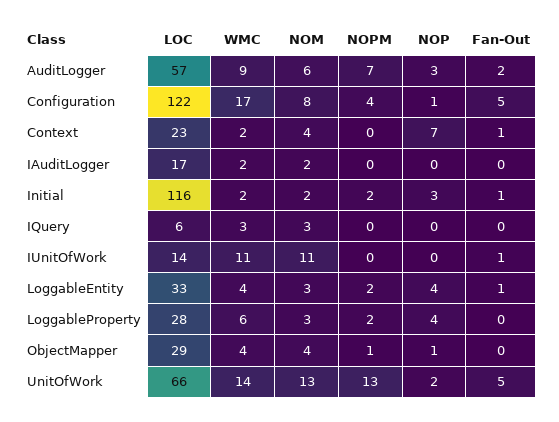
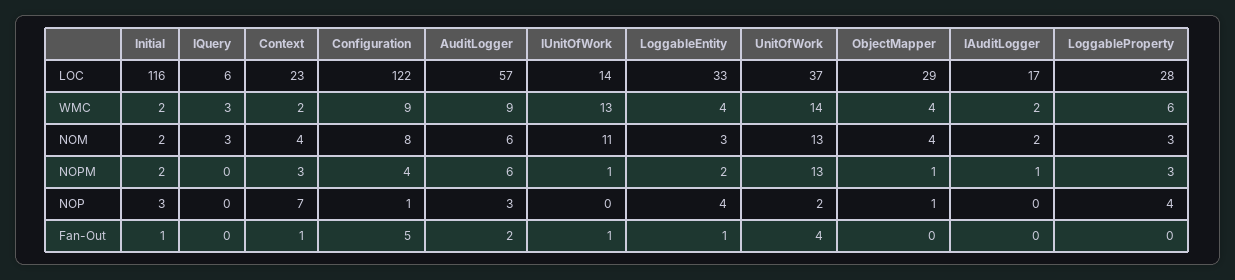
  {
    "LOC": {
      "AuditLogger": 57,
      "Configuration": 122,
      "Context": 23,
      "IAuditLogger": 17,
      "Initial": 116,
      "IQuery": 6,
      "IUnitOfWork": 14,
      "LoggableEntity": 33,
      "LoggableProperty": 28,
      "ObjectMapper": 29,
-     "UnitOfWork": 66
+     "UnitOfWork": 37
    },
    "WMC": {
      "AuditLogger": 9,
-     "Configuration": 17,
+     "Configuration": 9,
      "Context": 2,
      "IAuditLogger": 2,
      "Initial": 2,
      "IQuery": 3,
-     "IUnitOfWork": 11,
+     "IUnitOfWork": 13,
      "LoggableEntity": 4,
      "LoggableProperty": 6,
      "ObjectMapper": 4,
      "UnitOfWork": 14
    },
    "NOM": {
      "AuditLogger": 6,
      "Configuration": 8,
      "Context": 4,
      "IAuditLogger": 2,
      "Initial": 2,
      "IQuery": 3,
      "IUnitOfWork": 11,
      "LoggableEntity": 3,
      "LoggableProperty": 3,
      "ObjectMapper": 4,
      "UnitOfWork": 13
    },
    "NOPM": {
-     "AuditLogger": 7,
+     "AuditLogger": 6,
      "Configuration": 4,
-     "Context": 0,
+     "Context": 3,
-     "IAuditLogger": 0,
+     "IAuditLogger": 1,
      "Initial": 2,
      "IQuery": 0,
-     "IUnitOfWork": 0,
+     "IUnitOfWork": 1,
      "LoggableEntity": 2,
-     "LoggableProperty": 2,
+     "LoggableProperty": 3,
      "ObjectMapper": 1,
      "UnitOfWork": 13
    },
    "NOP": {
      "AuditLogger": 3,
      "Configuration": 1,
      "Context": 7,
      "IAuditLogger": 0,
      "Initial": 3,
      "IQuery": 0,
      "IUnitOfWork": 0,
      "LoggableEntity": 4,
      "LoggableProperty": 4,
      "ObjectMapper": 1,
      "UnitOfWork": 2
    },
    "Fan-Out": {
      "AuditLogger": 2,
      "Configuration": 5,
      "Context": 1,
      "IAuditLogger": 0,
      "Initial": 1,
      "IQuery": 0,
      "IUnitOfWork": 1,
      "LoggableEntity": 1,
      "LoggableProperty": 0,
      "ObjectMapper": 0,
-     "UnitOfWork": 5
+     "UnitOfWork": 4
    }
  }

